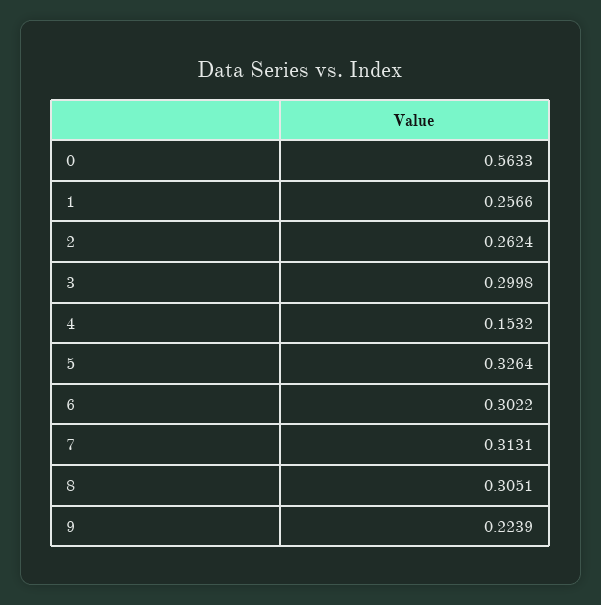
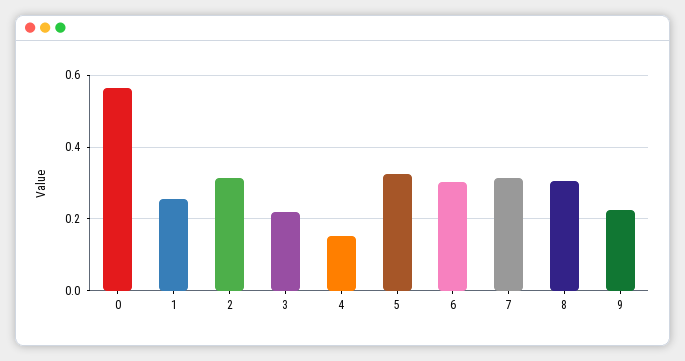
  {
    "0": 0.5633,
    "1": 0.2566,
-   "2": 0.2624,
+   "2": 0.32,
-   "3": 0.2998,
+   "3": 0.22,
    "4": 0.1532,
    "5": 0.3264,
    "6": 0.3022,
    "7": 0.3131,
    "8": 0.3051,
    "9": 0.2239
  }

